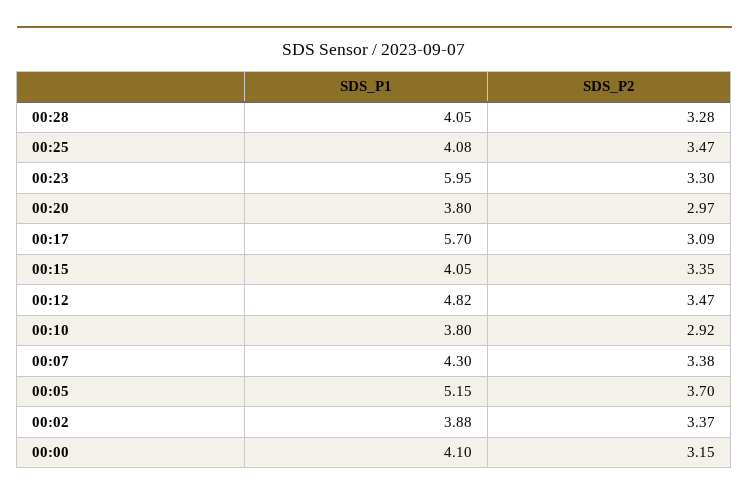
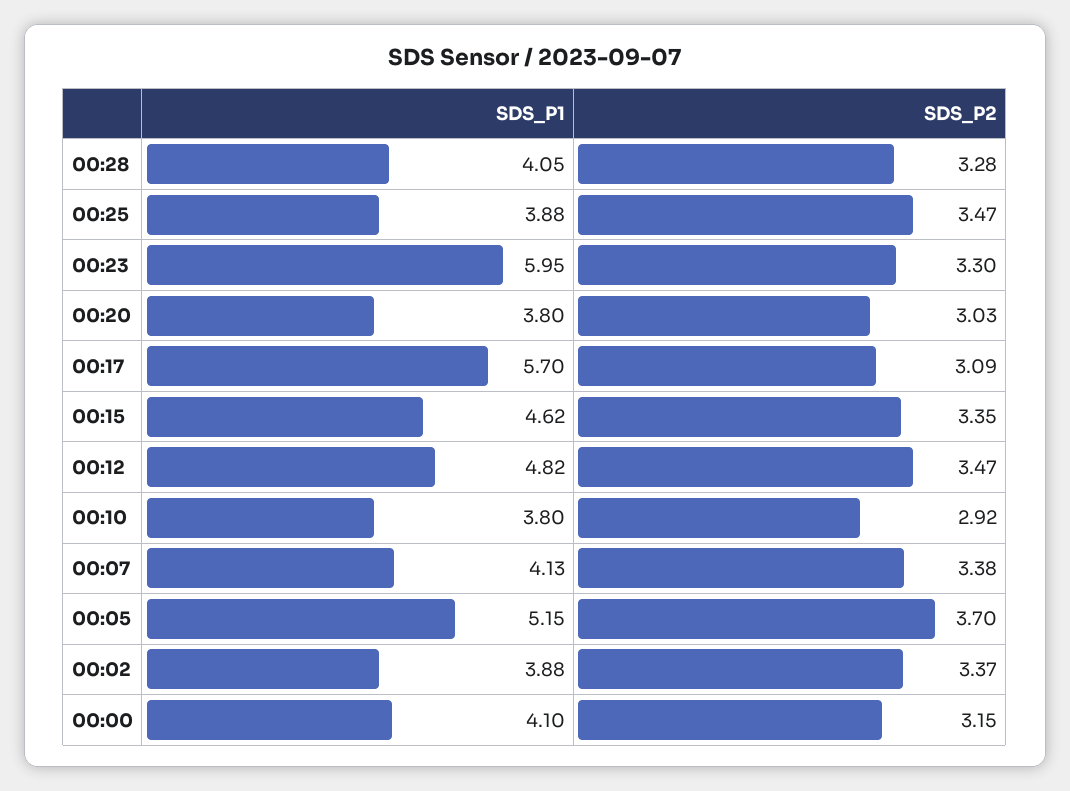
  {
    "SDS_P1": {
      "00:28": 4.05,
-     "00:25": 4.08,
+     "00:25": 3.88,
      "00:23": 5.95,
      "00:20": 3.8,
      "00:17": 5.7,
-     "00:15": 4.05,
+     "00:15": 4.62,
      "00:12": 4.82,
      "00:10": 3.8,
-     "00:07": 4.3,
+     "00:07": 4.13,
      "00:05": 5.15,
      "00:02": 3.88,
      "00:00": 4.1
    },
    "SDS_P2": {
      "00:28": 3.28,
      "00:25": 3.47,
      "00:23": 3.3,
-     "00:20": 2.97,
+     "00:20": 3.03,
      "00:17": 3.09,
      "00:15": 3.35,
      "00:12": 3.47,
      "00:10": 2.92,
      "00:07": 3.38,
      "00:05": 3.7,
      "00:02": 3.37,
      "00:00": 3.15
    }
  }

